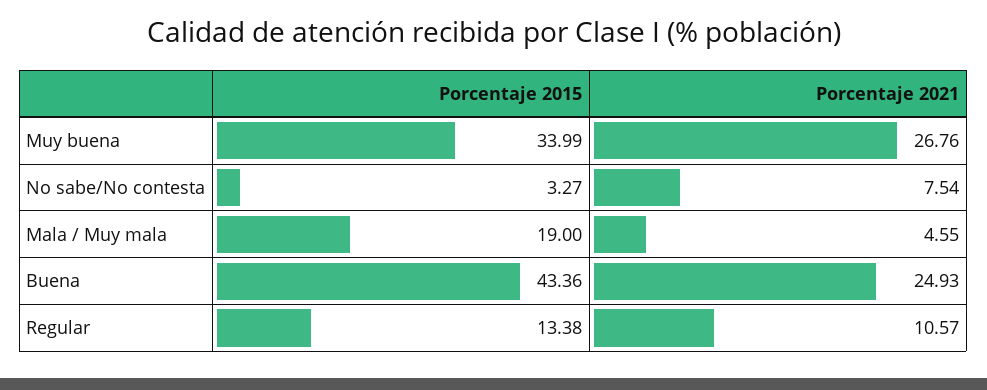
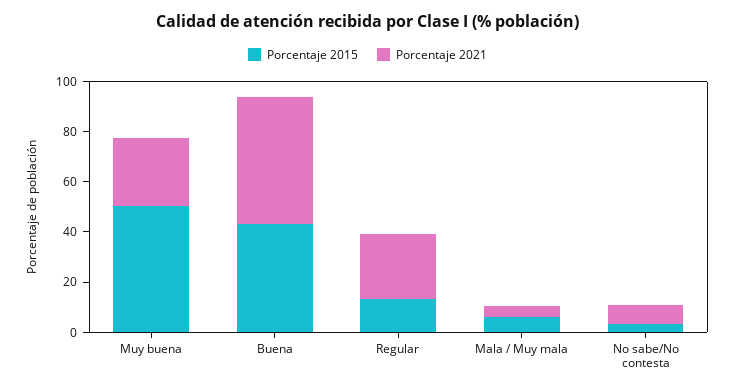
  {
    "Porcentaje 2015": {
-     "Muy buena": 33.99,
+     "Muy buena": 50,
      "No sabe/No contesta": 3.27,
-     "Mala / Muy mala": 19,
+     "Mala / Muy mala": 5,
      "Buena": 43.36,
      "Regular": 13.38
    },
    "Porcentaje 2021": {
      "Muy buena": 26.76,
      "No sabe/No contesta": 7.54,
      "Mala / Muy mala": 4.55,
-     "Buena": 24.93,
+     "Buena": 50,
-     "Regular": 10.57
+     "Regular": 25
    }
  }

